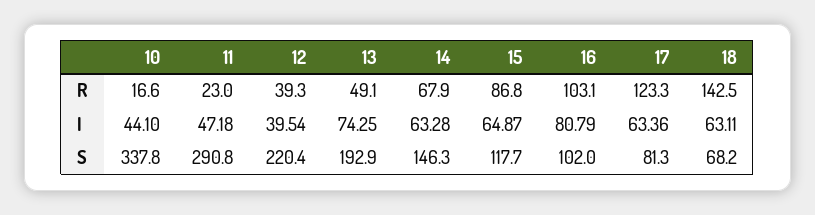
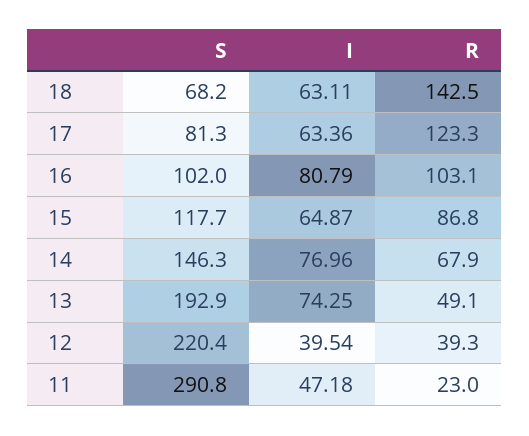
  {
-   "10": {
-     "R": 16.6,
-     "I": 44.1,
-     "S": 337.8
-   },
    "11": {
      "R": 23,
      "I": 47.18,
      "S": 290.8
    },
    "12": {
      "R": 39.3,
      "I": 39.54,
      "S": 220.4
    },
    "13": {
      "R": 49.1,
      "I": 74.25,
      "S": 192.9
    },
    "14": {
      "R": 67.9,
-     "I": 63.28,
+     "I": 76.96,
      "S": 146.3
    },
    "15": {
      "R": 86.8,
      "I": 64.87,
      "S": 117.7
    },
    "16": {
      "R": 103.1,
      "I": 80.79,
      "S": 102
    },
    "17": {
      "R": 123.3,
      "I": 63.36,
      "S": 81.3
    },
    "18": {
      "R": 142.5,
      "I": 63.11,
      "S": 68.2
    }
  }

